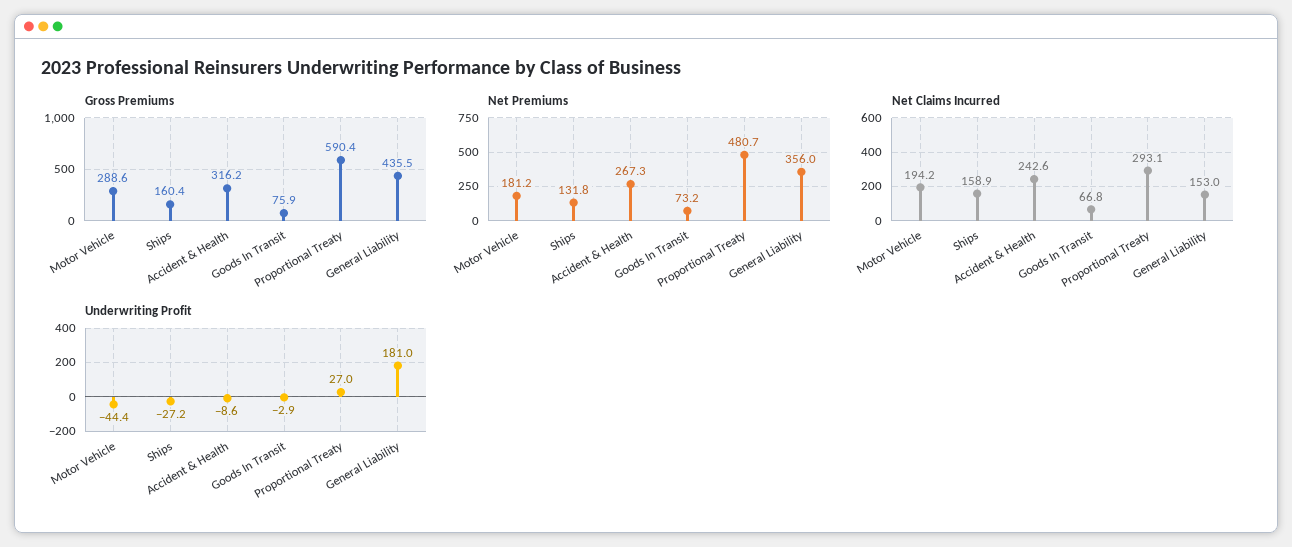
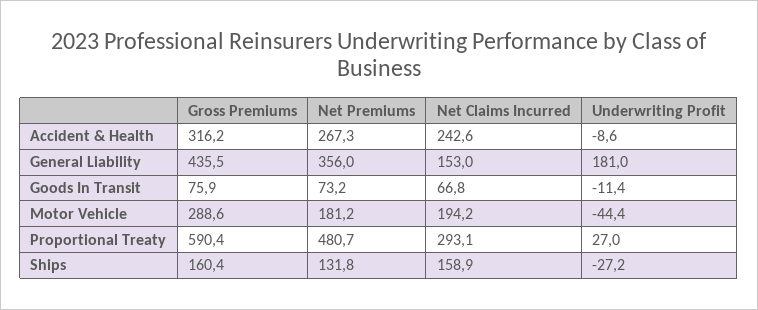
  {
    "Gross Premiums": {
      "Motor Vehicle": 288.6,
      "Ships": 160.4,
      "Accident & Health": 316.2,
      "Goods In Transit": 75.9,
      "Proportional Treaty": 590.4,
      "General Liability": 435.5
    },
    "Net Premiums": {
      "Motor Vehicle": 181.2,
      "Ships": 131.8,
      "Accident & Health": 267.3,
      "Goods In Transit": 73.2,
      "Proportional Treaty": 480.7,
      "General Liability": 356
    },
    "Net Claims Incurred": {
      "Motor Vehicle": 194.2,
      "Ships": 158.9,
      "Accident & Health": 242.6,
      "Goods In Transit": 66.8,
      "Proportional Treaty": 293.1,
      "General Liability": 153
    },
    "Underwriting Profit": {
      "Motor Vehicle": -44.4,
      "Ships": -27.2,
      "Accident & Health": -8.6,
-     "Goods In Transit": -2.9,
+     "Goods In Transit": -11.4,
      "Proportional Treaty": 27,
      "General Liability": 181
    }
  }

